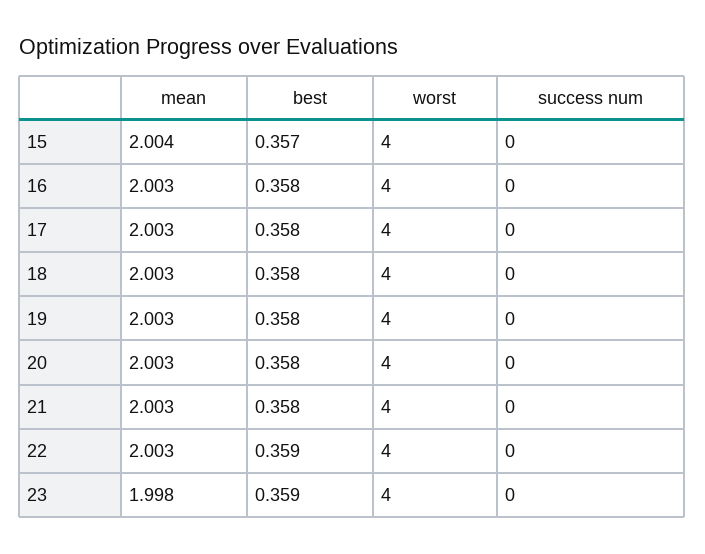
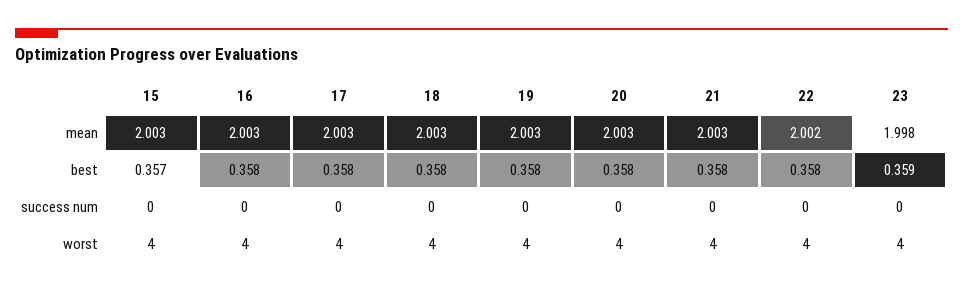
  {
    "mean": {
-     "15": 2.004,
+     "15": 2.003,
      "16": 2.003,
      "17": 2.003,
      "18": 2.003,
      "19": 2.003,
      "20": 2.003,
      "21": 2.003,
-     "22": 2.003,
+     "22": 2.002,
      "23": 1.998
    },
    "best": {
      "15": 0.357,
      "16": 0.358,
      "17": 0.358,
      "18": 0.358,
      "19": 0.358,
      "20": 0.358,
      "21": 0.358,
-     "22": 0.359,
+     "22": 0.358,
      "23": 0.359
    },
    "worst": {
      "15": 4,
      "16": 4,
      "17": 4,
      "18": 4,
      "19": 4,
      "20": 4,
      "21": 4,
      "22": 4,
      "23": 4
    },
    "success num": {
      "15": 0,
      "16": 0,
      "17": 0,
      "18": 0,
      "19": 0,
      "20": 0,
      "21": 0,
      "22": 0,
      "23": 0
    }
  }

